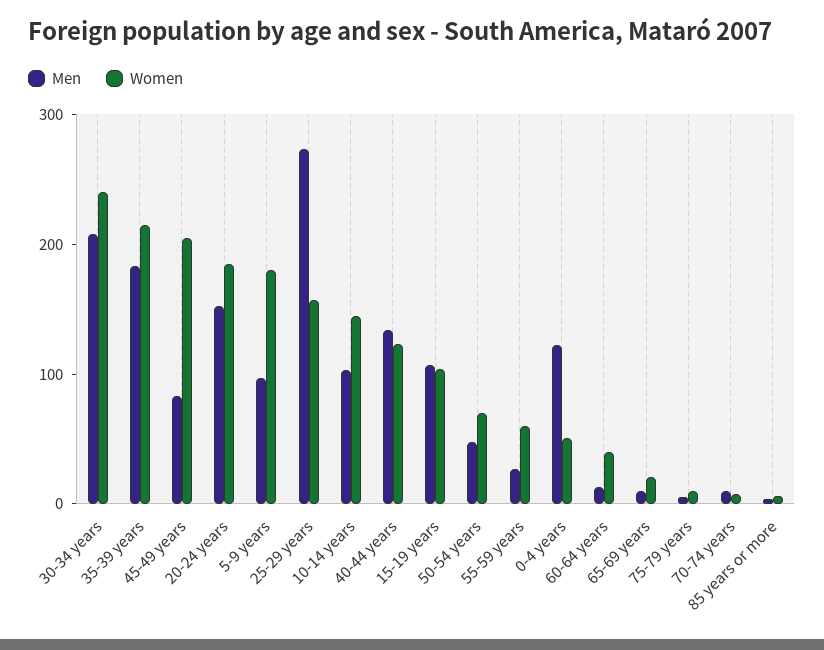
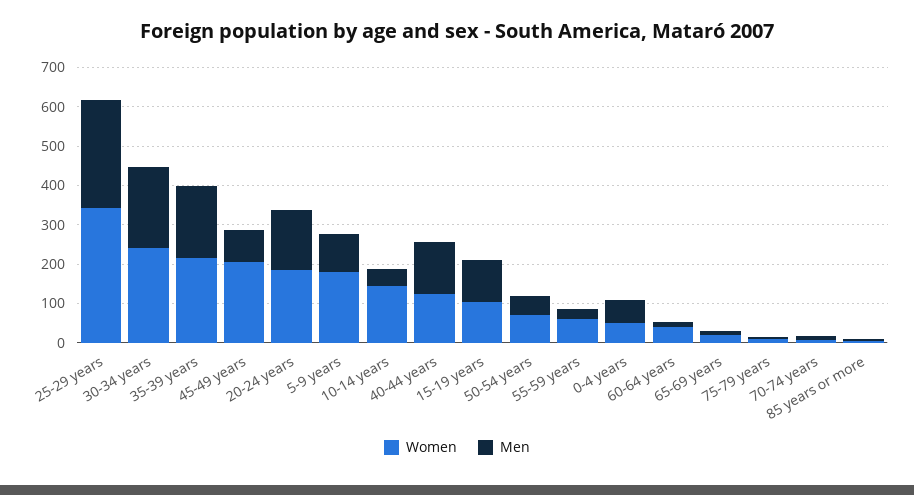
  {
    "Men": {
      "30-34 years": 200,
      "35-39 years": 180,
      "45-49 years": 80,
      "20-24 years": 160,
      "5-9 years": 100,
      "25-29 years": 280,
-     "10-14 years": 100,
+     "10-14 years": 50,
      "40-44 years": 140,
      "15-19 years": 100,
      "50-54 years": 40,
      "55-59 years": 20,
-     "0-4 years": 120,
+     "0-4 years": 50,
      "60-64 years": 20,
      "65-69 years": 20,
      "75-79 years": 0,
      "70-74 years": 20,
      "85 years or more": 0
    },
    "Women": {
      "30-34 years": 240,
      "35-39 years": 220,
      "45-49 years": 200,
      "20-24 years": 180,
      "5-9 years": 180,
-     "25-29 years": 160,
+     "25-29 years": 350,
      "10-14 years": 140,
      "40-44 years": 120,
      "15-19 years": 100,
      "50-54 years": 80,
      "55-59 years": 60,
      "0-4 years": 60,
      "60-64 years": 40,
      "65-69 years": 20,
      "75-79 years": 20,
      "70-74 years": 0,
      "85 years or more": 0
    }
  }

